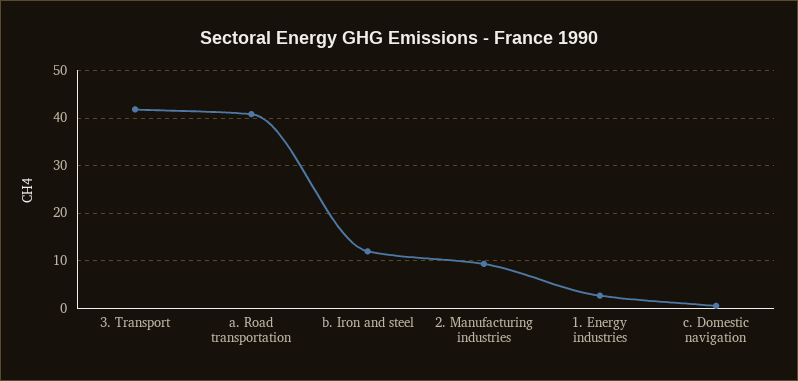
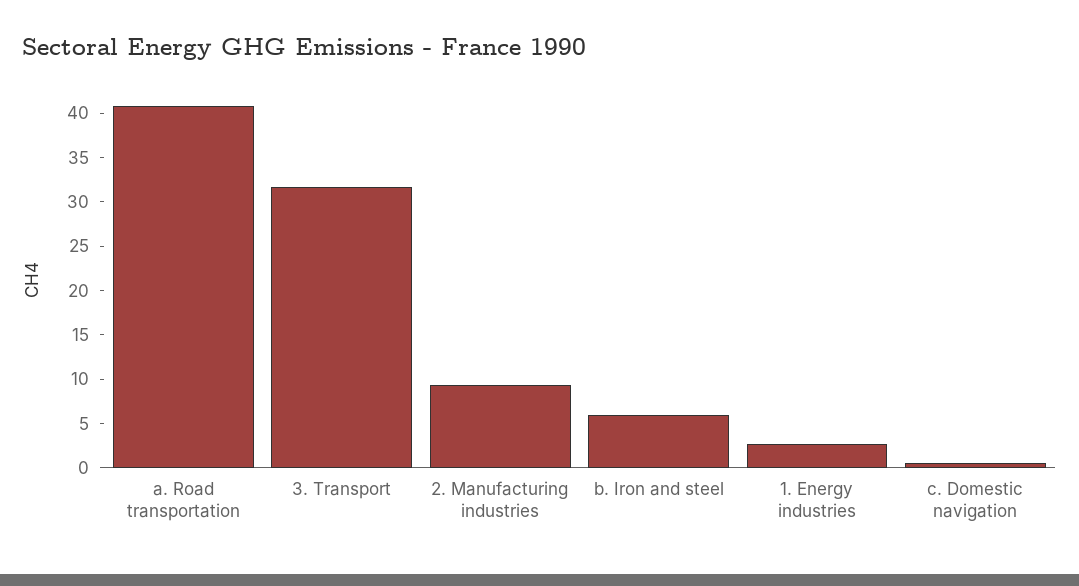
  {
-   "3. Transport": 42,
+   "3. Transport": 32,
    "a. Road transportation": 41,
-   "b. Iron and steel": 12,
+   "b. Iron and steel": 6,
    "2. Manufacturing industries": 9,
    "1. Energy industries": 3,
    "c. Domestic navigation": 1
  }

